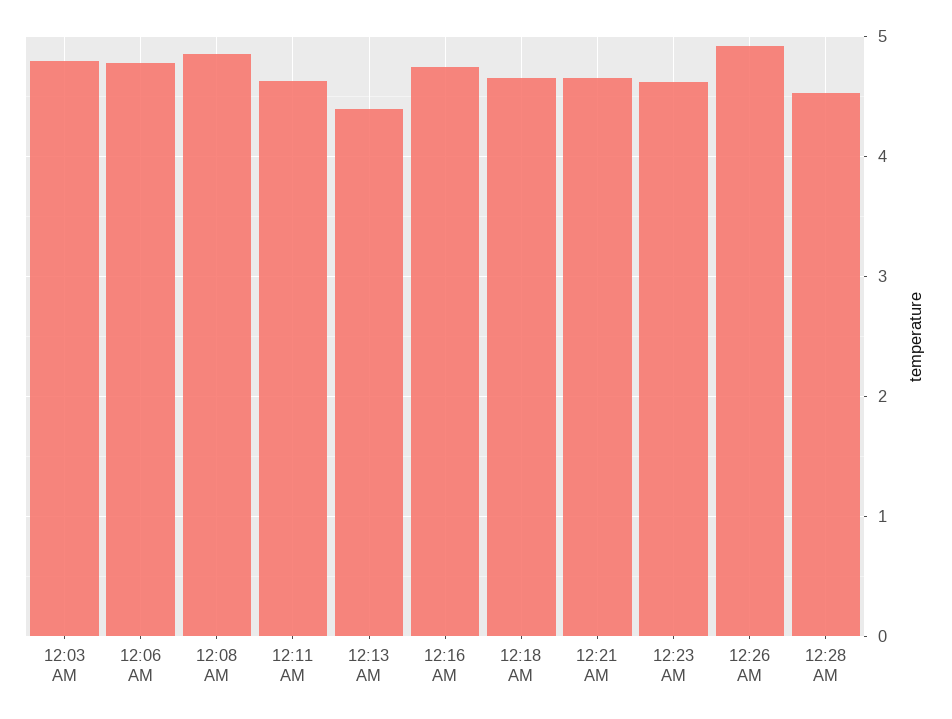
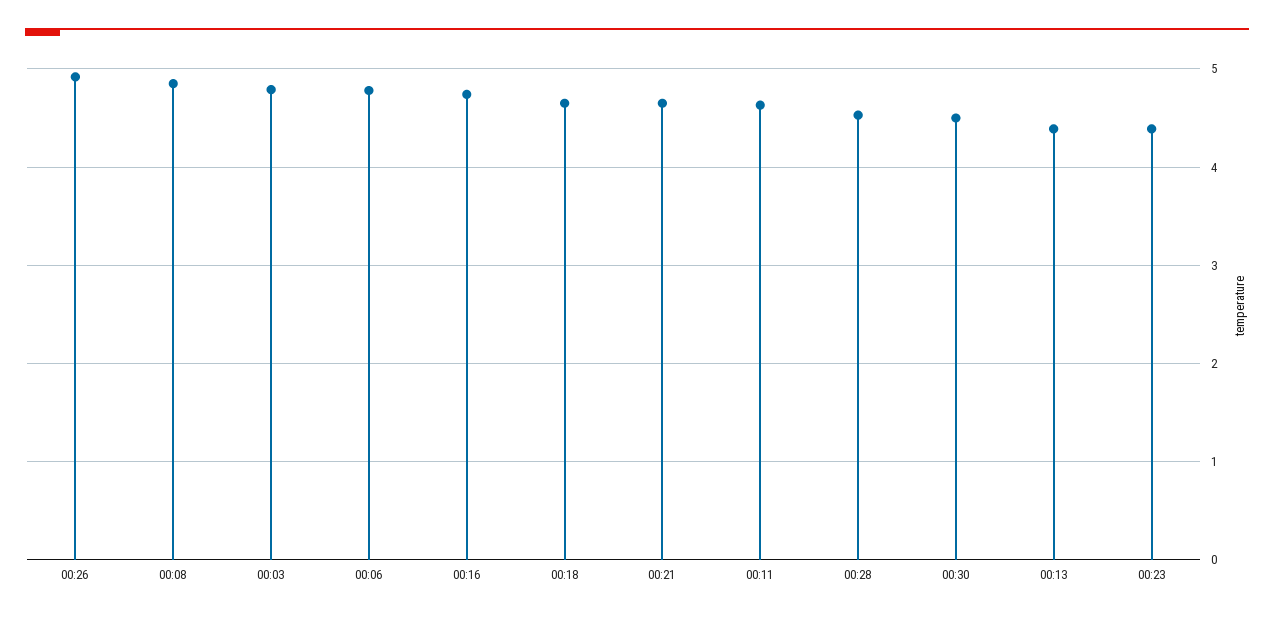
  {
    "12:03 AM": 4.8,
    "12:06 AM": 4.8,
    "12:08 AM": 4.9,
    "12:11 AM": 4.6,
    "12:13 AM": 4.4,
    "12:16 AM": 4.7,
    "12:18 AM": 4.7,
    "12:21 AM": 4.7,
-   "12:23 AM": 4.6,
+   "12:23 AM": 4.4,
    "12:26 AM": 4.9,
-   "12:28 AM": 4.5
+   "12:28 AM": 4.5,
+   "00:30": 4.5
  }

